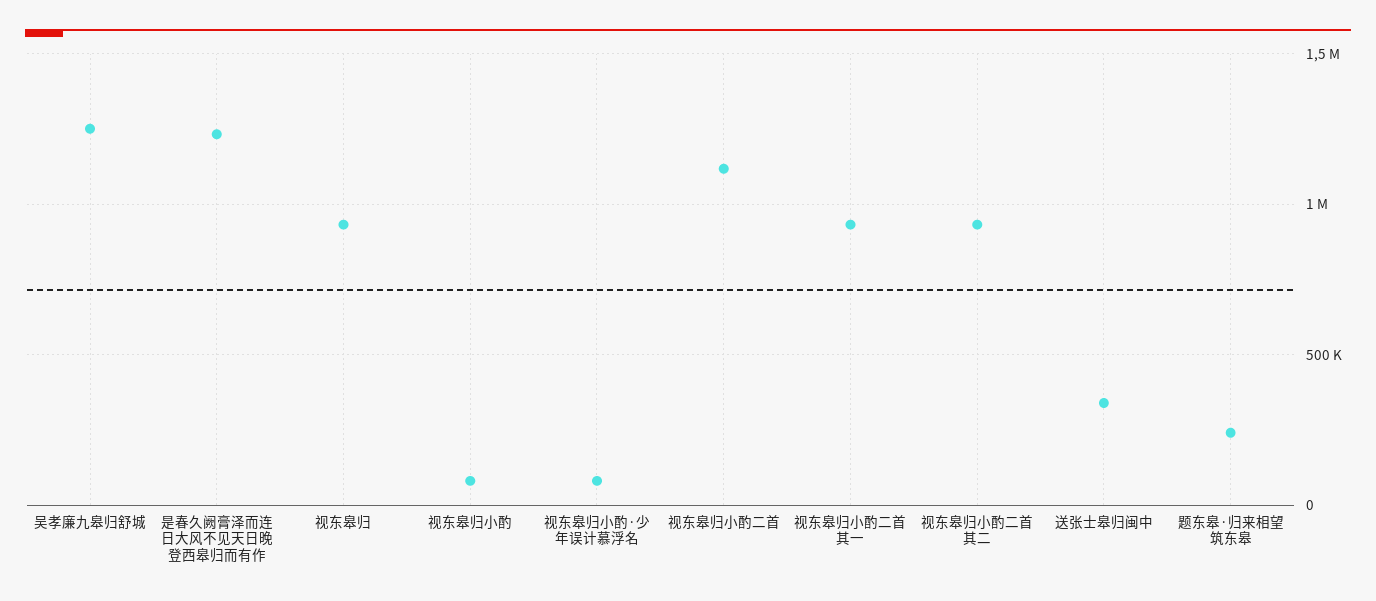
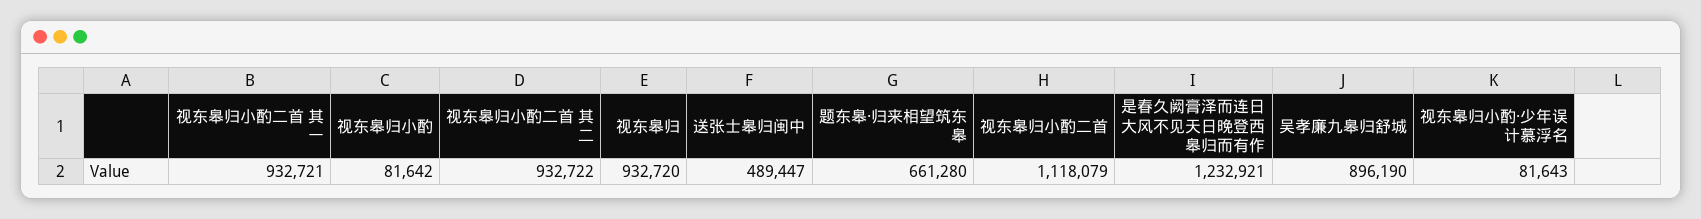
  {
-   "吴孝廉九皋归舒城": 1250000,
+   "吴孝廉九皋归舒城": 896190,
    "是春久阙膏泽而连日大风不见天日晚登西皋归而有作": 1232921,
    "视东皋归": 932720,
    "视东皋归小酌": 81642,
    "视东皋归小酌·少年误计慕浮名": 81643,
    "视东皋归小酌二首": 1118079,
    "视东皋归小酌二首 其一": 932721,
    "视东皋归小酌二首 其二": 932722,
-   "送张士皋归闽中": 350000,
+   "送张士皋归闽中": 489447,
-   "题东皋·归来相望筑东皋": 250000
+   "题东皋·归来相望筑东皋": 661280
  }

